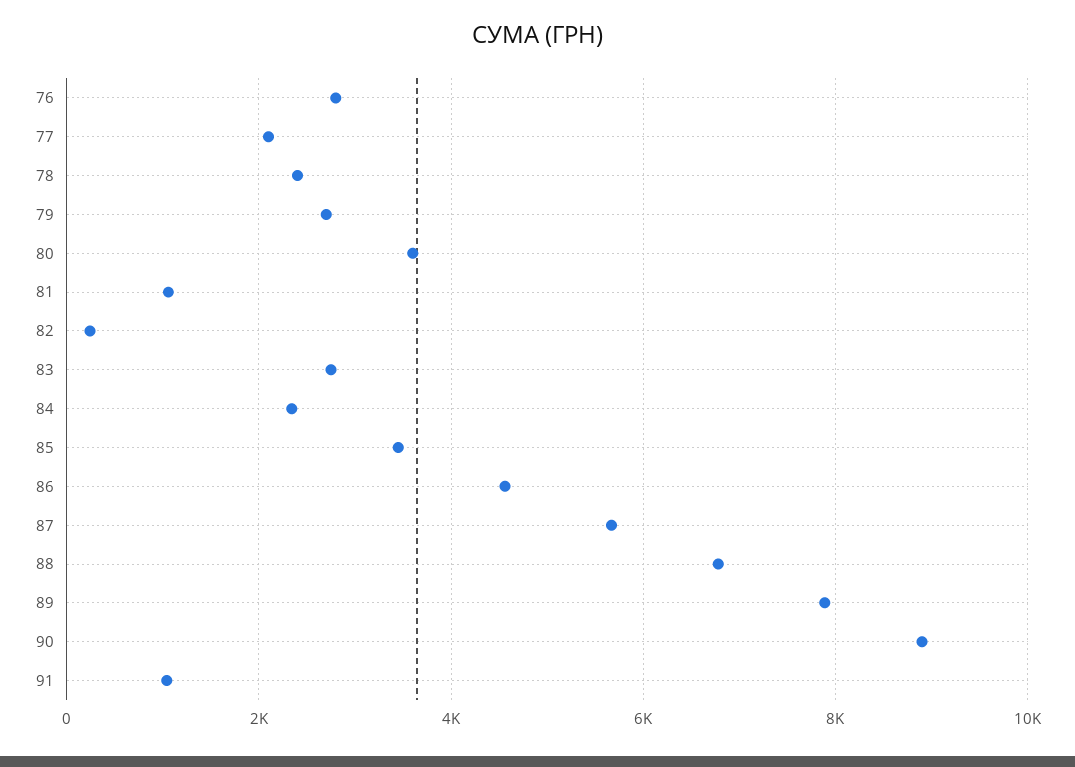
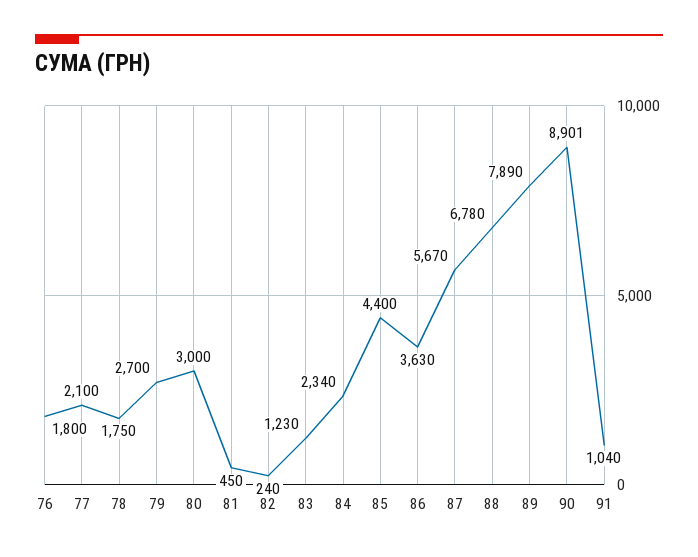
  {
-   "76": 2800,
+   "76": 1800,
    "77": 2100,
-   "78": 2400,
+   "78": 1750,
    "79": 2700,
-   "80": 3600,
+   "80": 3000,
-   "81": 1000,
+   "81": 450,
    "82": 240,
-   "83": 2800,
+   "83": 1230,
    "84": 2340,
-   "85": 3400,
+   "85": 4400,
-   "86": 4600,
+   "86": 3630,
    "87": 5670,
    "88": 6780,
    "89": 7890,
    "90": 8901,
    "91": 1040
  }

